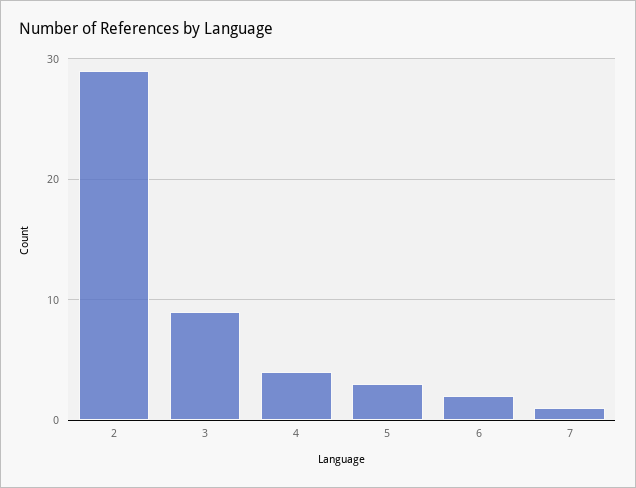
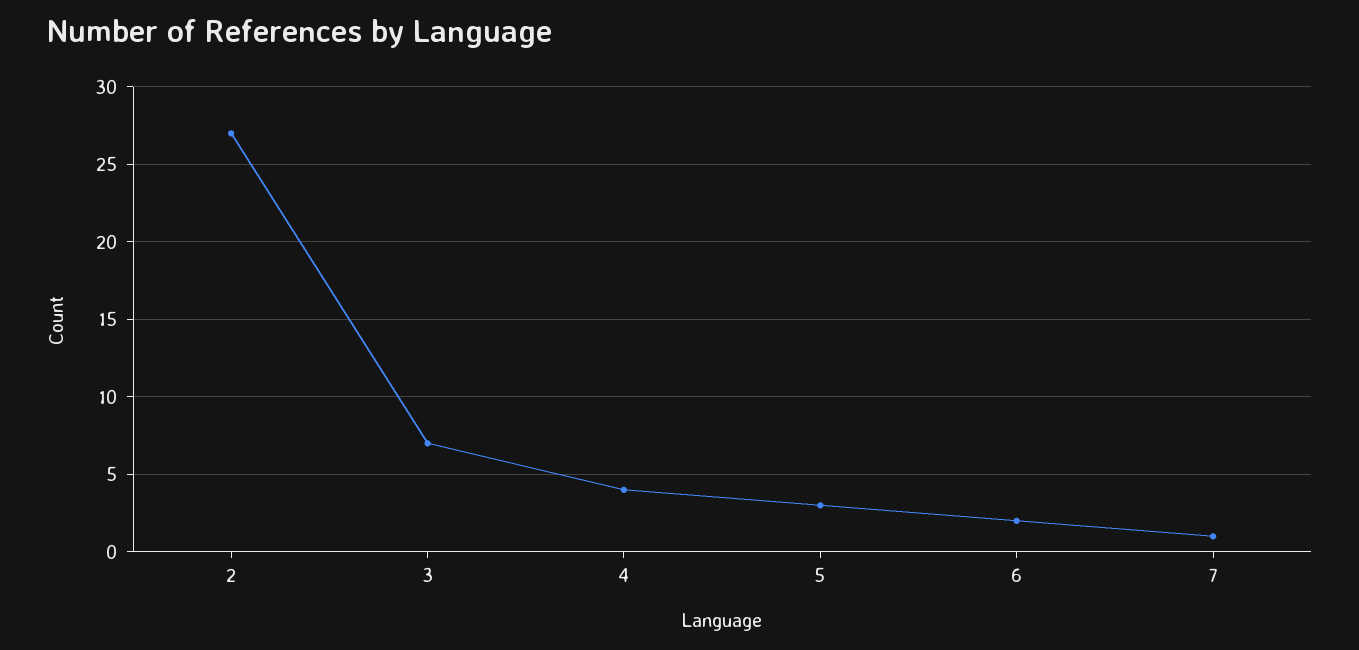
  {
-   "2": 29,
+   "2": 27,
-   "3": 9,
+   "3": 7,
    "4": 4,
    "5": 3,
    "6": 2,
    "7": 1
  }

